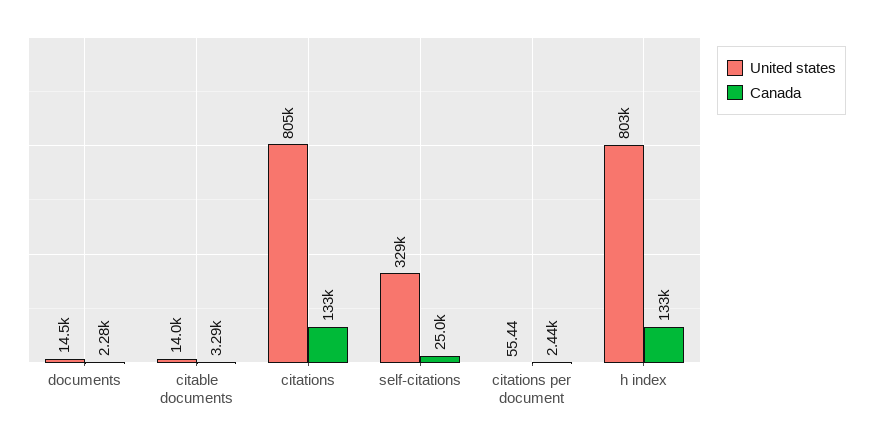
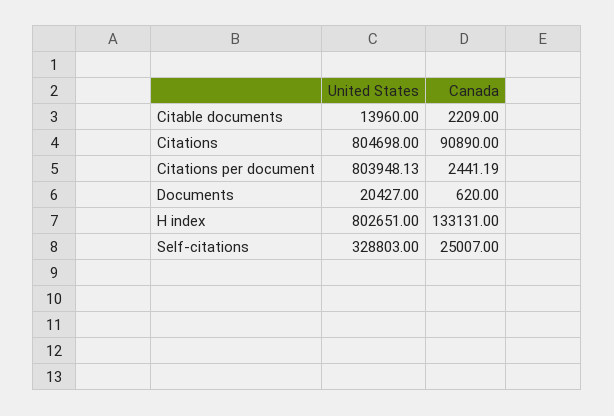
  {
    "United states": {
-     "documents": 14500,
+     "documents": 20427,
      "citable documents": 13960,
      "citations": 804698,
      "self-citations": 328803,
-     "citations per document": 55.44,
+     "citations per document": 803948.13,
      "h index": 802651
    },
    "Canada": {
-     "documents": 2280,
+     "documents": 620,
-     "citable documents": 3290,
+     "citable documents": 2209,
-     "citations": 133000,
+     "citations": 90890,
      "self-citations": 25007,
      "citations per document": 2441.19,
      "h index": 133131
    }
  }

